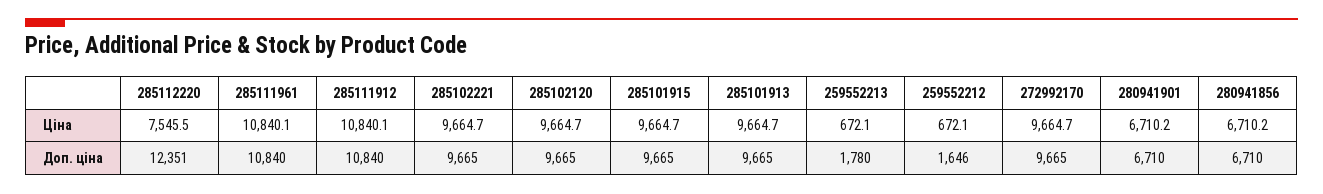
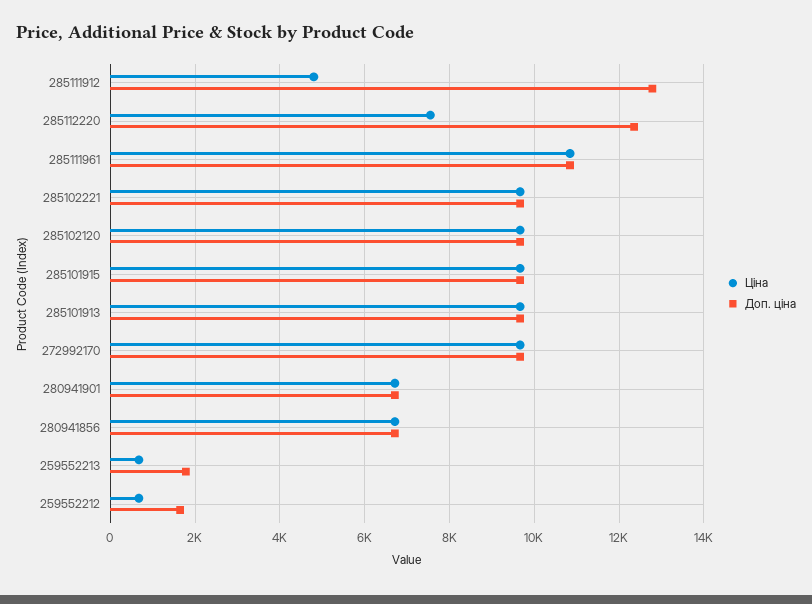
  {
    "Ціна": {
      "285112220": 7545.5,
      "285111961": 10840.1,
-     "285111912": 10840.1,
+     "285111912": 4800,
      "285102221": 9664.7,
      "285102120": 9664.7,
      "285101915": 9664.7,
      "285101913": 9664.7,
      "259552213": 672.1,
      "259552212": 672.1,
      "272992170": 9664.7,
      "280941901": 6710.2,
      "280941856": 6710.2
    },
    "Доп. ціна": {
      "285112220": 12351,
      "285111961": 10840,
-     "285111912": 10840,
+     "285111912": 12800,
      "285102221": 9665,
      "285102120": 9665,
      "285101915": 9665,
      "285101913": 9665,
      "259552213": 1780,
      "259552212": 1646,
      "272992170": 9665,
      "280941901": 6710,
      "280941856": 6710
    }
  }

